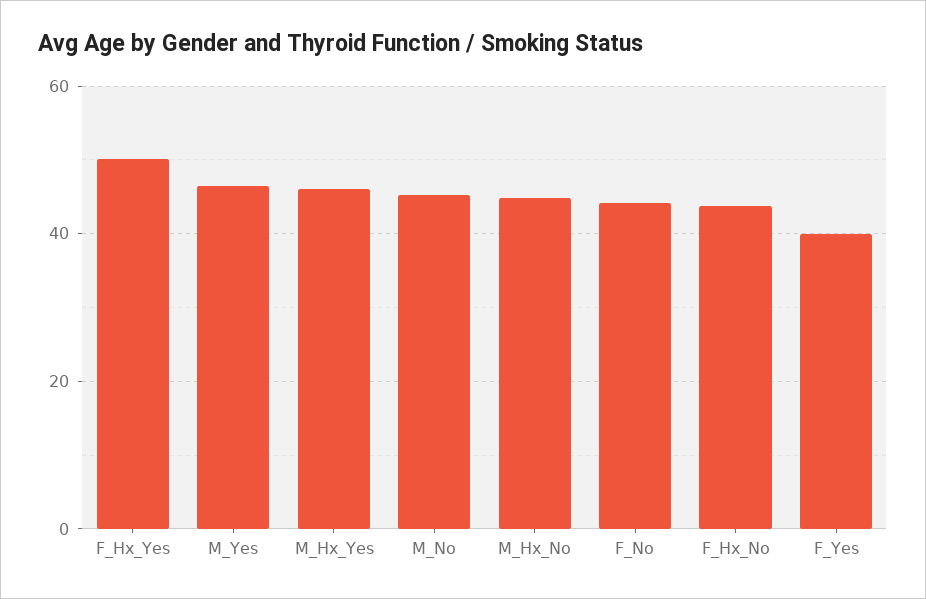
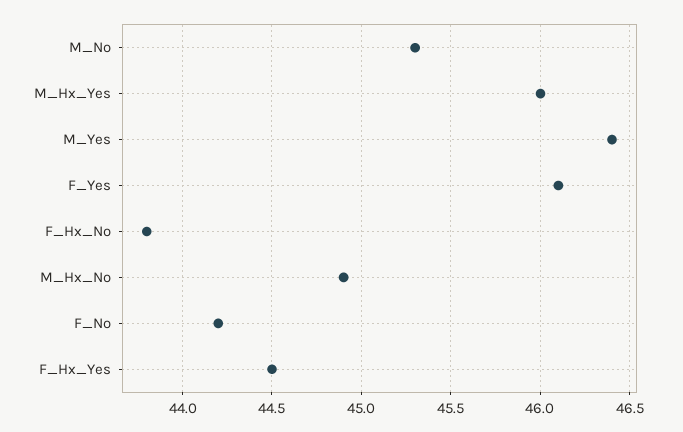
  {
-   "F_Hx_Yes": 50,
+   "F_Hx_Yes": 44.5,
    "M_Yes": 46.4,
    "M_Hx_Yes": 46,
    "M_No": 45.3,
    "M_Hx_No": 44.9,
    "F_No": 44.2,
    "F_Hx_No": 43.8,
-   "F_Yes": 40
+   "F_Yes": 46.1
  }

